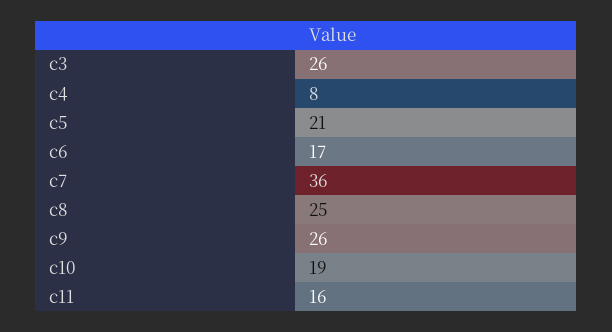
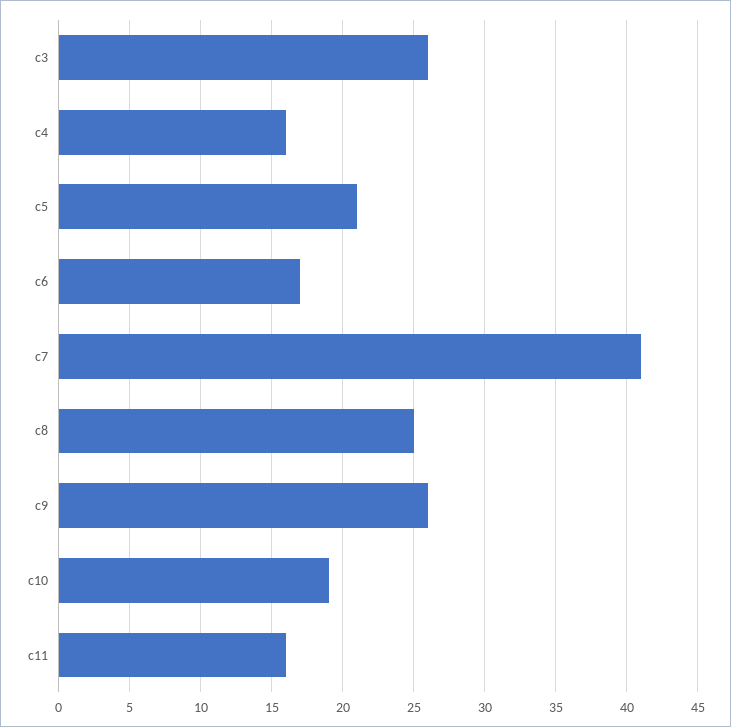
  {
    "c3": 26,
-   "c4": 8,
+   "c4": 16,
    "c5": 21,
    "c6": 17,
-   "c7": 36,
+   "c7": 41,
    "c8": 25,
    "c9": 26,
    "c10": 19,
    "c11": 16
  }

